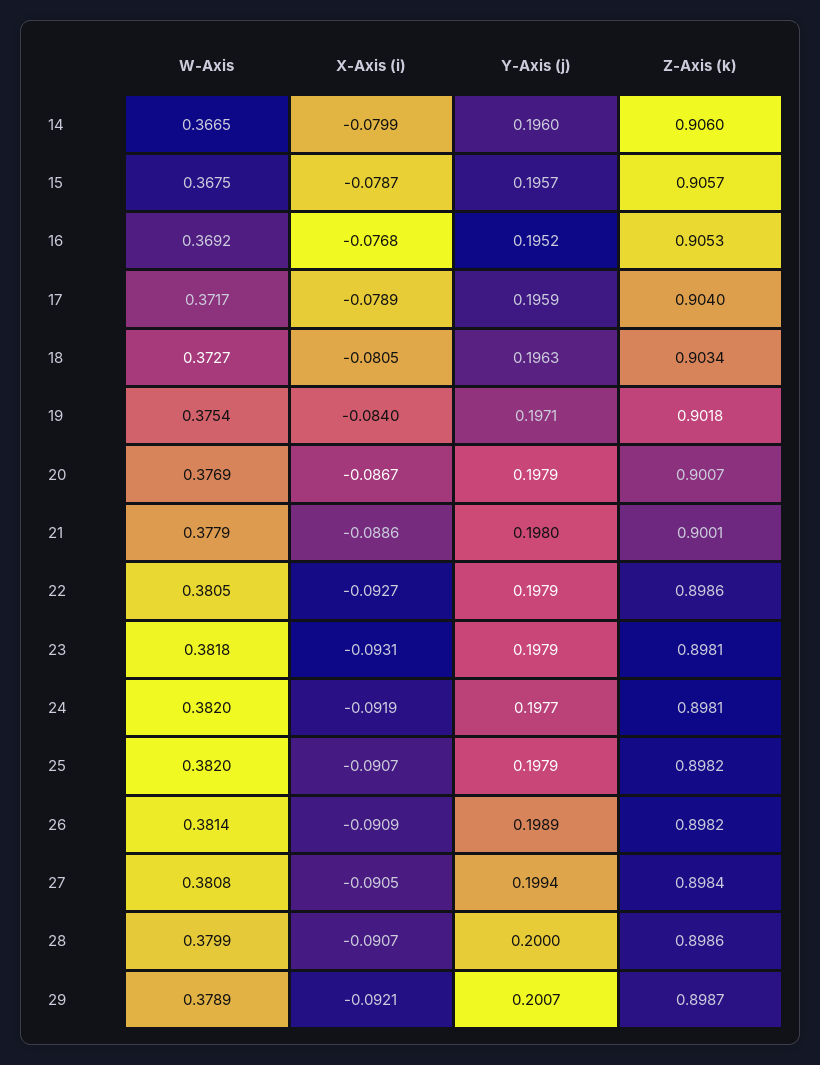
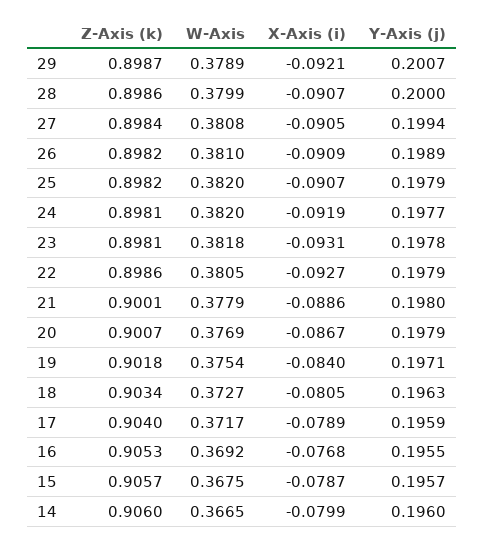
  {
    "W-Axis": {
      "14": 0.3665,
      "15": 0.3675,
      "16": 0.3692,
      "17": 0.3717,
      "18": 0.3727,
      "19": 0.3754,
      "20": 0.3769,
      "21": 0.3779,
      "22": 0.3805,
      "23": 0.3818,
      "24": 0.382,
      "25": 0.382,
-     "26": 0.3814,
+     "26": 0.381,
      "27": 0.3808,
      "28": 0.3799,
      "29": 0.3789
    },
    "X-Axis (i)": {
      "14": -0.0799,
      "15": -0.0787,
      "16": -0.0768,
      "17": -0.0789,
      "18": -0.0805,
      "19": -0.084,
      "20": -0.0867,
      "21": -0.0886,
      "22": -0.0927,
      "23": -0.0931,
      "24": -0.0919,
      "25": -0.0907,
      "26": -0.0909,
      "27": -0.0905,
      "28": -0.0907,
      "29": -0.0921
    },
    "Y-Axis (j)": {
      "14": 0.196,
      "15": 0.1957,
-     "16": 0.1952,
+     "16": 0.1955,
      "17": 0.1959,
      "18": 0.1963,
      "19": 0.1971,
      "20": 0.1979,
      "21": 0.198,
      "22": 0.1979,
-     "23": 0.1979,
+     "23": 0.1978,
      "24": 0.1977,
      "25": 0.1979,
      "26": 0.1989,
      "27": 0.1994,
      "28": 0.2,
      "29": 0.2007
    },
    "Z-Axis (k)": {
      "14": 0.906,
      "15": 0.9057,
      "16": 0.9053,
      "17": 0.904,
      "18": 0.9034,
      "19": 0.9018,
      "20": 0.9007,
      "21": 0.9001,
      "22": 0.8986,
      "23": 0.8981,
      "24": 0.8981,
      "25": 0.8982,
      "26": 0.8982,
      "27": 0.8984,
      "28": 0.8986,
      "29": 0.8987
    }
  }

